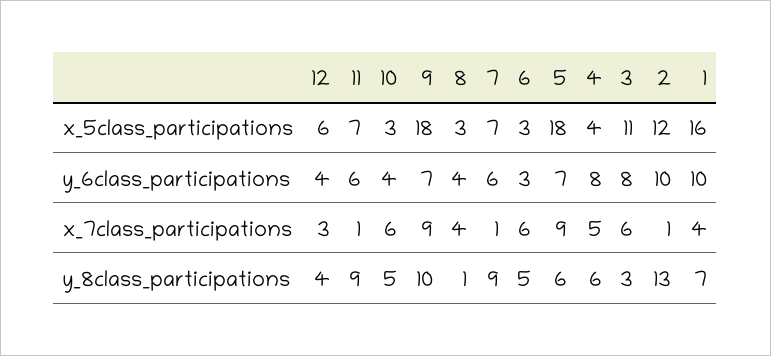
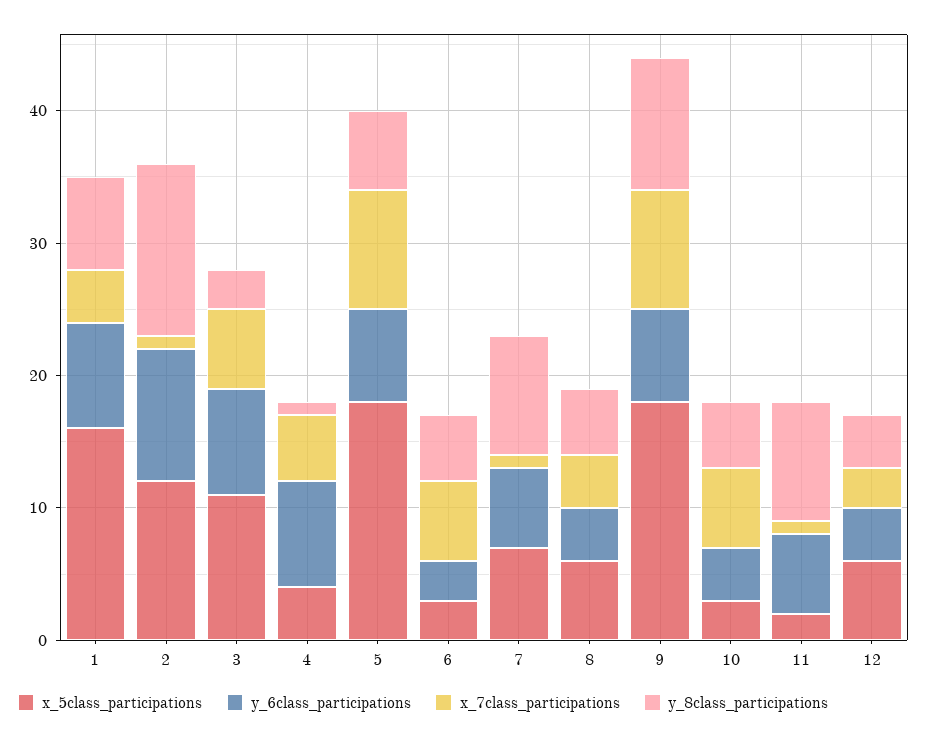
  {
    "x_5class_participations": {
      "12": 6,
-     "11": 7,
+     "11": 2,
      "10": 3,
      "9": 18,
-     "8": 3,
+     "8": 6,
      "7": 7,
      "6": 3,
      "5": 18,
      "4": 4,
      "3": 11,
      "2": 12,
      "1": 16
    },
    "y_6class_participations": {
      "12": 4,
      "11": 6,
      "10": 4,
      "9": 7,
      "8": 4,
      "7": 6,
      "6": 3,
      "5": 7,
      "4": 8,
      "3": 8,
      "2": 10,
-     "1": 10
+     "1": 8
    },
    "x_7class_participations": {
      "12": 3,
      "11": 1,
      "10": 6,
      "9": 9,
      "8": 4,
      "7": 1,
      "6": 6,
      "5": 9,
      "4": 5,
      "3": 6,
      "2": 1,
      "1": 4
    },
    "y_8class_participations": {
      "12": 4,
      "11": 9,
      "10": 5,
      "9": 10,
-     "8": 1,
+     "8": 5,
      "7": 9,
      "6": 5,
      "5": 6,
-     "4": 6,
+     "4": 1,
      "3": 3,
      "2": 13,
      "1": 7
    }
  }

